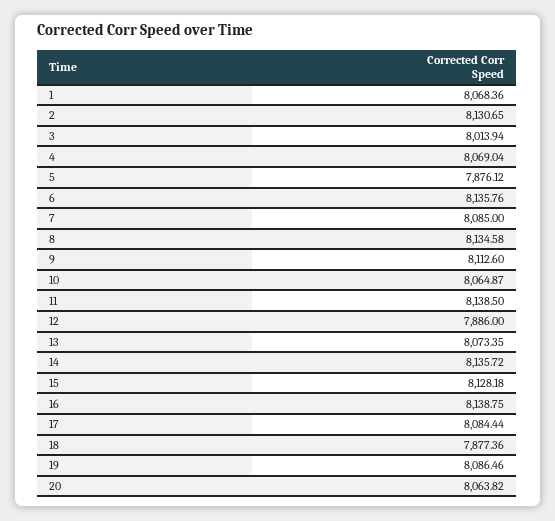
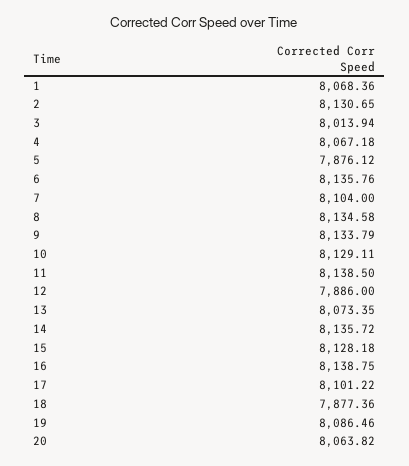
  {
    "1": 8068.36,
    "2": 8130.65,
    "3": 8013.94,
-   "4": 8069.04,
+   "4": 8067.18,
    "5": 7876.12,
    "6": 8135.76,
-   "7": 8085,
+   "7": 8104,
    "8": 8134.58,
-   "9": 8112.6,
+   "9": 8133.79,
-   "10": 8064.87,
+   "10": 8129.11,
    "11": 8138.5,
    "12": 7886,
    "13": 8073.35,
    "14": 8135.72,
    "15": 8128.18,
    "16": 8138.75,
-   "17": 8084.44,
+   "17": 8101.22,
    "18": 7877.36,
    "19": 8086.46,
    "20": 8063.82
  }

